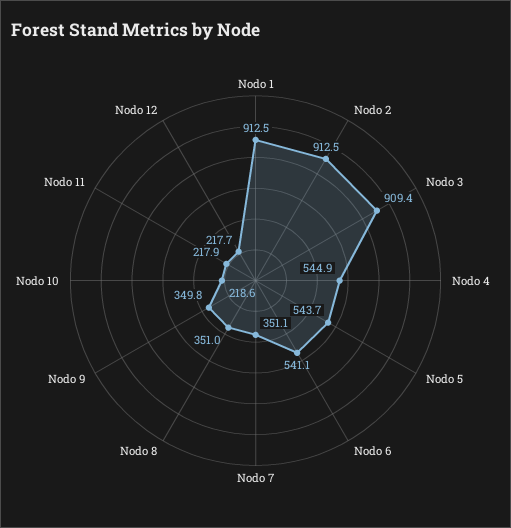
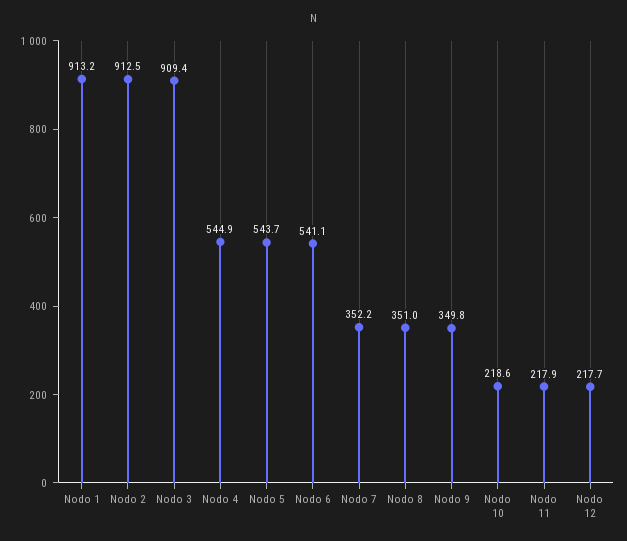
  {
-   "Nodo 1": 912.5,
+   "Nodo 1": 913.2,
    "Nodo 2": 912.5,
    "Nodo 3": 909.4,
    "Nodo 4": 544.9,
    "Nodo 5": 543.7,
    "Nodo 6": 541.1,
-   "Nodo 7": 351.1,
+   "Nodo 7": 352.2,
    "Nodo 8": 351,
    "Nodo 9": 349.8,
    "Nodo 10": 218.6,
    "Nodo 11": 217.9,
    "Nodo 12": 217.7
  }

